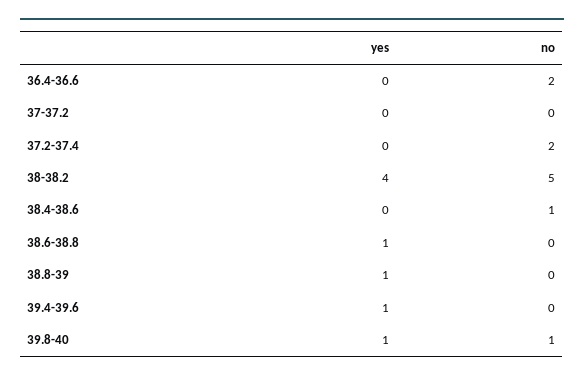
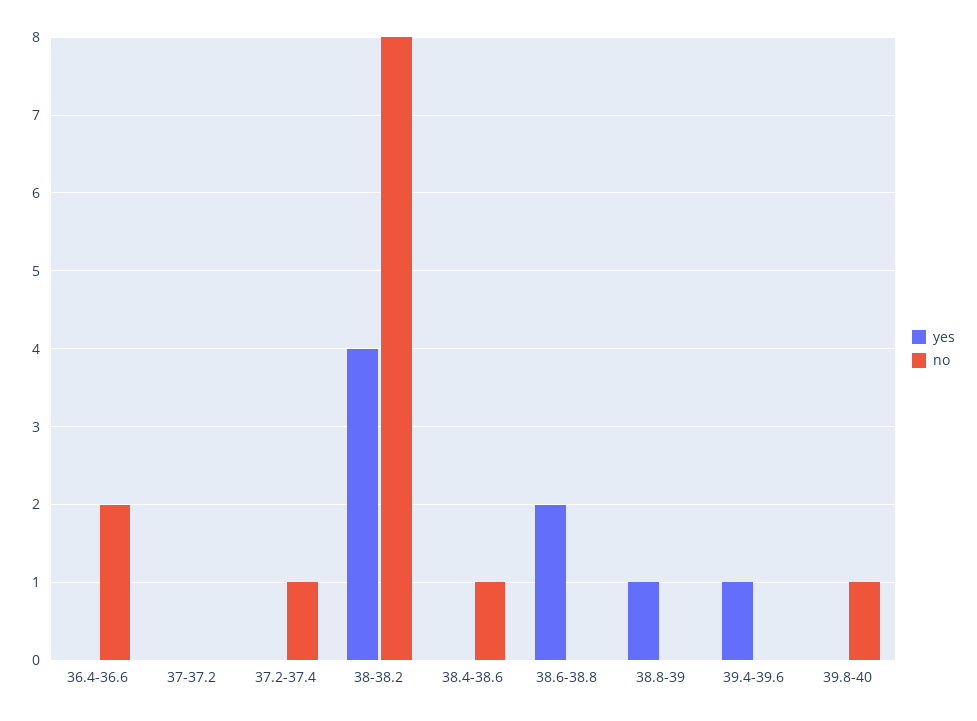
  {
    "yes": {
      "36.4-36.6": 0,
      "37-37.2": 0,
      "37.2-37.4": 0,
      "38-38.2": 4,
      "38.4-38.6": 0,
-     "38.6-38.8": 1,
+     "38.6-38.8": 2,
      "38.8-39": 1,
      "39.4-39.6": 1,
-     "39.8-40": 1
+     "39.8-40": 0
    },
    "no": {
      "36.4-36.6": 2,
      "37-37.2": 0,
-     "37.2-37.4": 2,
+     "37.2-37.4": 1,
-     "38-38.2": 5,
+     "38-38.2": 8,
      "38.4-38.6": 1,
      "38.6-38.8": 0,
      "38.8-39": 0,
      "39.4-39.6": 0,
      "39.8-40": 1
    }
  }

